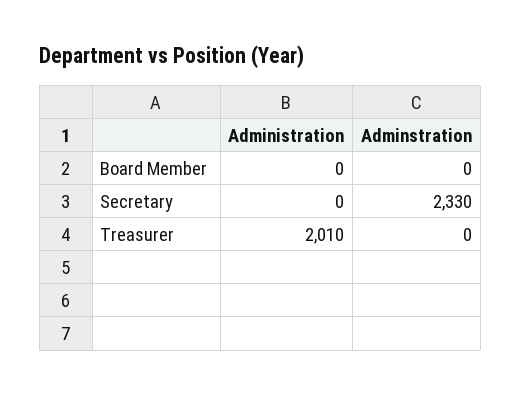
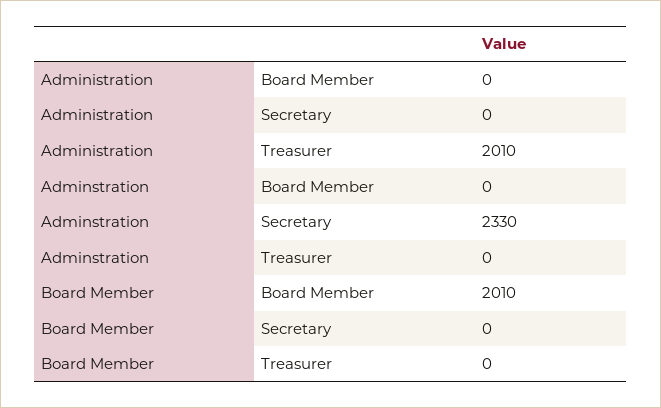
  {
    "Administration": {
      "Board Member": 0,
      "Secretary": 0,
      "Treasurer": 2010
    },
    "Adminstration": {
      "Board Member": 0,
      "Secretary": 2330,
      "Treasurer": 0
-   }
+   },
+   "Board Member": {
+     "Board Member": 2010,
+     "Secretary": 0,
+     "Treasurer": 0
+   }
  }

